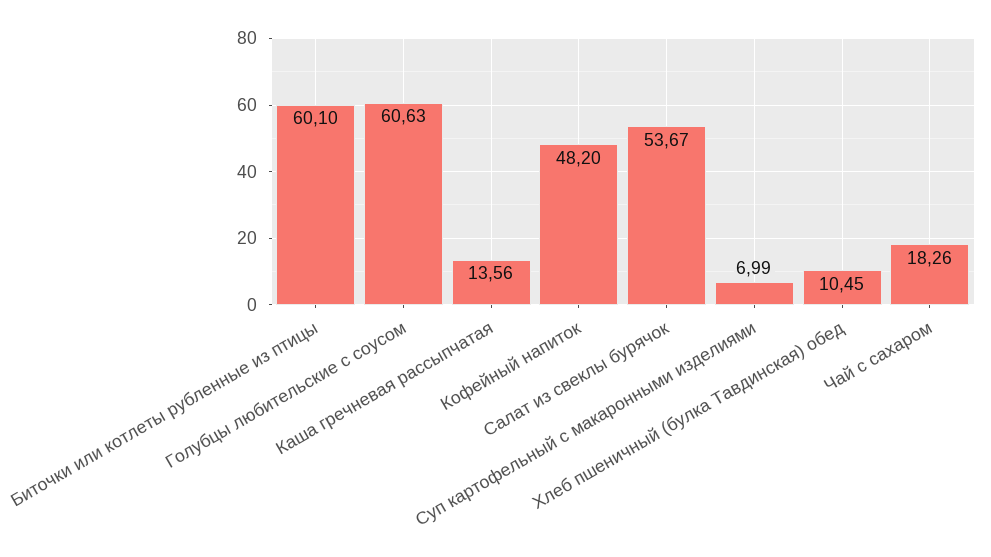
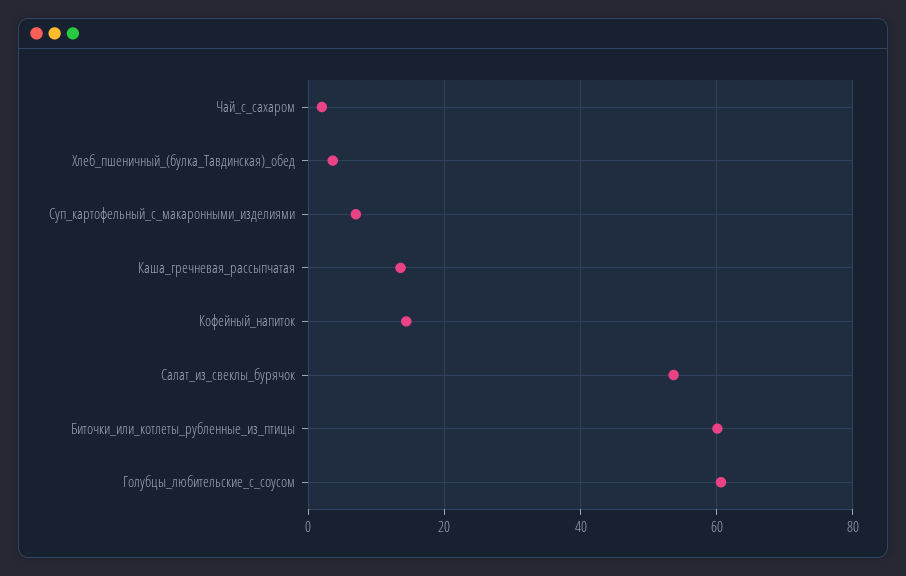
  {
    "Биточки или котлеты рубленные из птицы": 60.1,
    "Голубцы любительские с соусом": 60.63,
    "Каша гречневая рассыпчатая": 13.56,
-   "Кофейный напиток": 48.2,
+   "Кофейный напиток": 14,
    "Салат из свеклы бурячок": 53.67,
    "Суп картофельный с макаронными изделиями": 6.99,
-   "Хлеб пшеничный (булка Тавдинская) обед": 10.45,
+   "Хлеб пшеничный (булка Тавдинская) обед": 4,
-   "Чай с сахаром": 18.26
+   "Чай с сахаром": 2
  }

